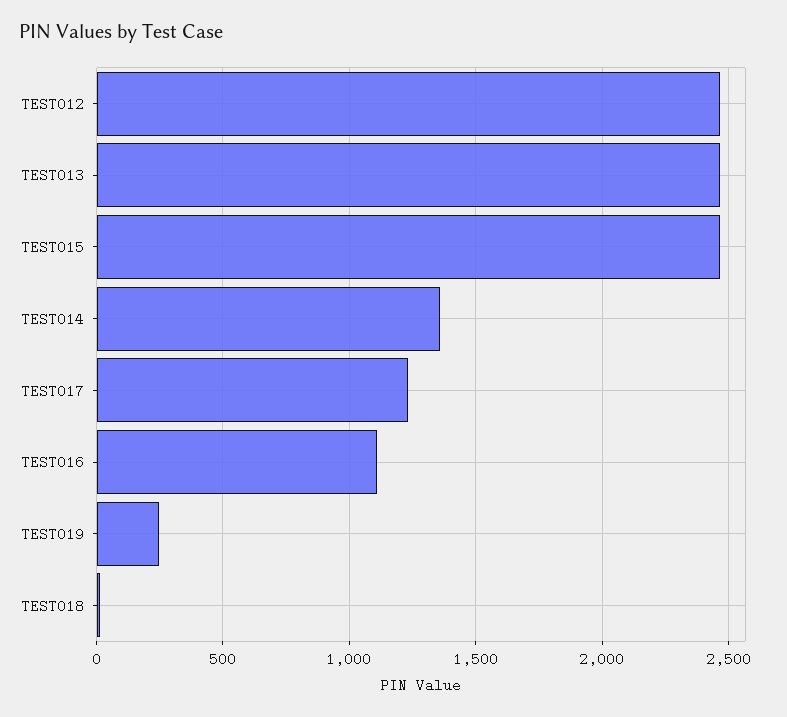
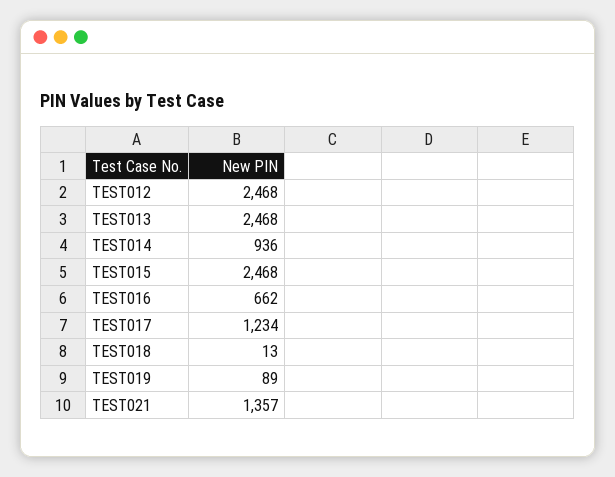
  {
    "TEST012": 2468,
    "TEST013": 2468,
    "TEST015": 2468,
-   "TEST014": 1350,
+   "TEST014": 936,
    "TEST017": 1234,
-   "TEST016": 1100,
+   "TEST016": 662,
-   "TEST019": 250,
+   "TEST019": 89,
-   "TEST018": 13
+   "TEST018": 13,
+   "TEST021": 1357
  }

